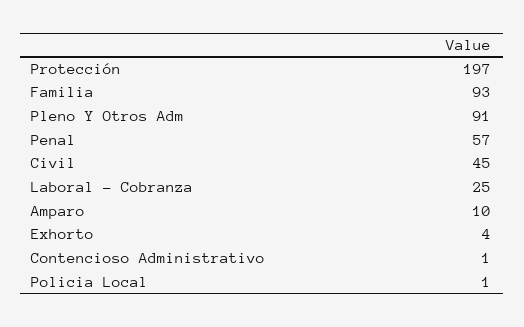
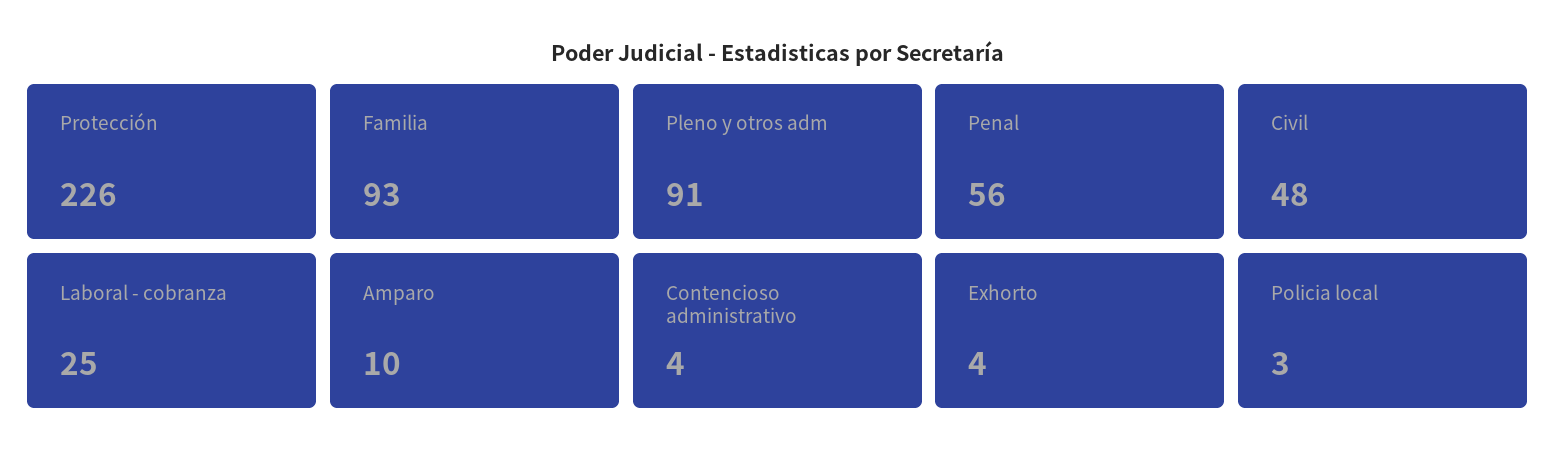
  {
-   "Protección": 197,
+   "Protección": 226,
    "Familia": 93,
    "Pleno Y Otros Adm": 91,
-   "Penal": 57,
+   "Penal": 56,
-   "Civil": 45,
+   "Civil": 48,
    "Laboral - Cobranza": 25,
    "Amparo": 10,
    "Exhorto": 4,
-   "Contencioso Administrativo": 1,
+   "Contencioso Administrativo": 4,
-   "Policia Local": 1
+   "Policia Local": 3
  }

